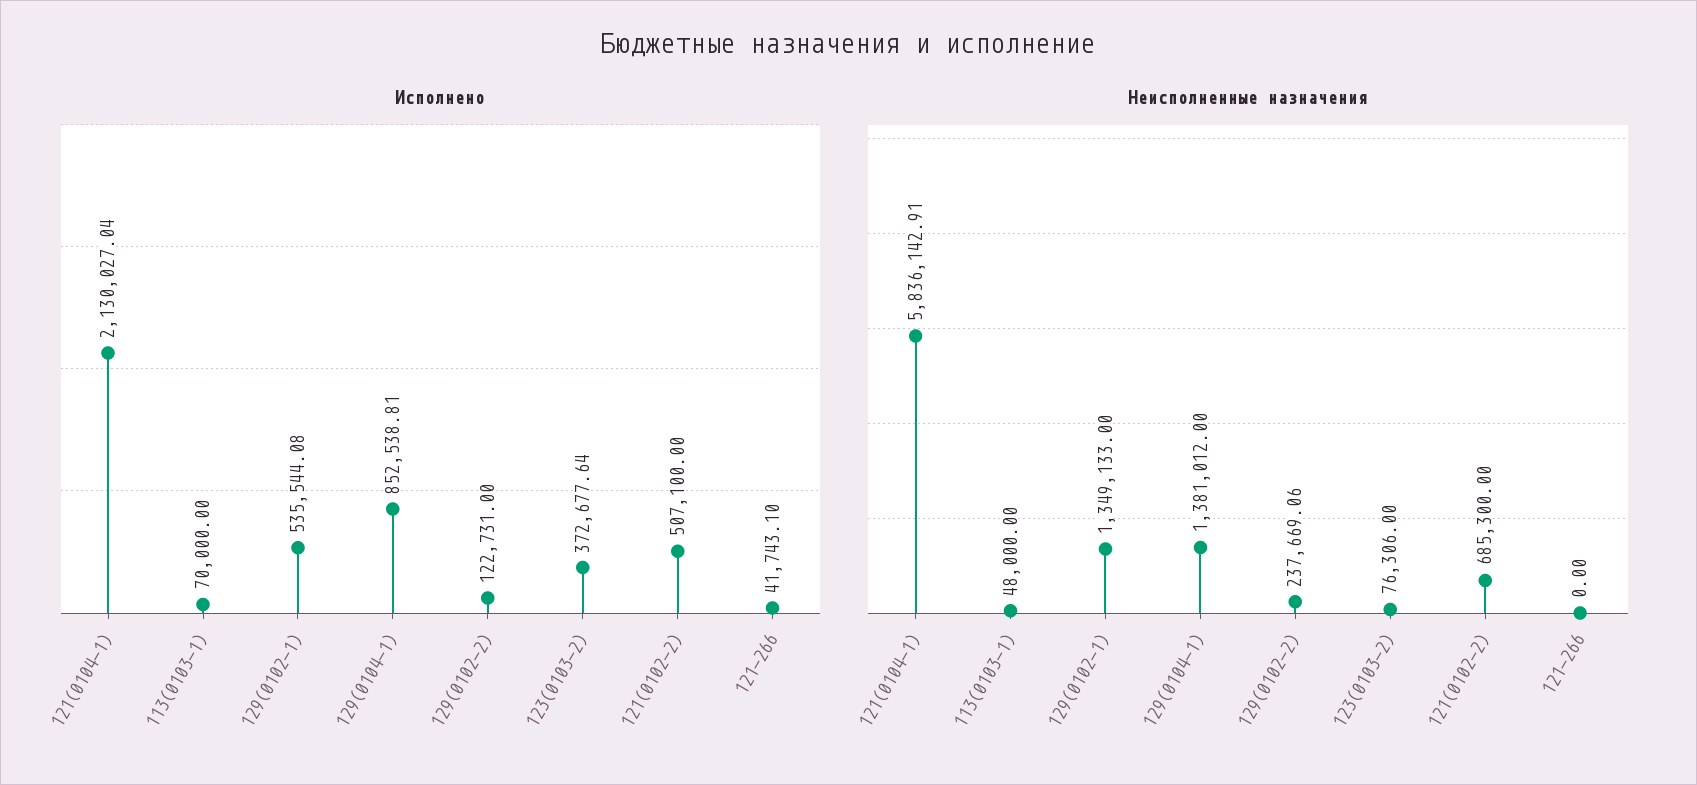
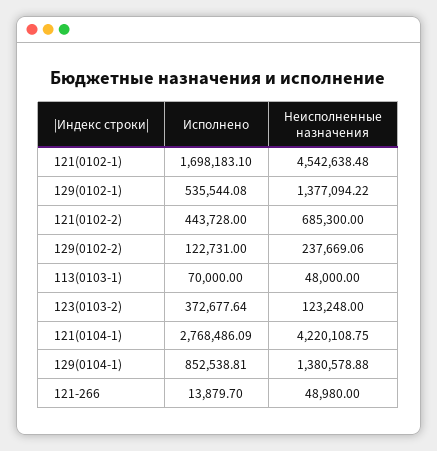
  {
    "Исполнено": {
-     "121(0104-1)": 2130027.04,
+     "121(0104-1)": 2768486.09,
      "113(0103-1)": 70000,
      "129(0102-1)": 535544.08,
      "129(0104-1)": 852538.81,
      "129(0102-2)": 122731,
      "123(0103-2)": 372677.64,
-     "121(0102-2)": 507100,
+     "121(0102-2)": 443728,
-     "121-266": 41743.1
+     "121-266": 13879.7,
+     "121(0102-1)": 1698183.1
    },
    "Неисполненные назначения": {
-     "121(0104-1)": 5836142.91,
+     "121(0104-1)": 4220108.75,
      "113(0103-1)": 48000,
-     "129(0102-1)": 1349133,
+     "129(0102-1)": 1377094.22,
-     "129(0104-1)": 1381012,
+     "129(0104-1)": 1380578.88,
      "129(0102-2)": 237669.06,
-     "123(0103-2)": 76306,
+     "123(0103-2)": 123248,
      "121(0102-2)": 685300,
-     "121-266": 0
+     "121-266": 48980,
+     "121(0102-1)": 4542638.48
    }
  }

